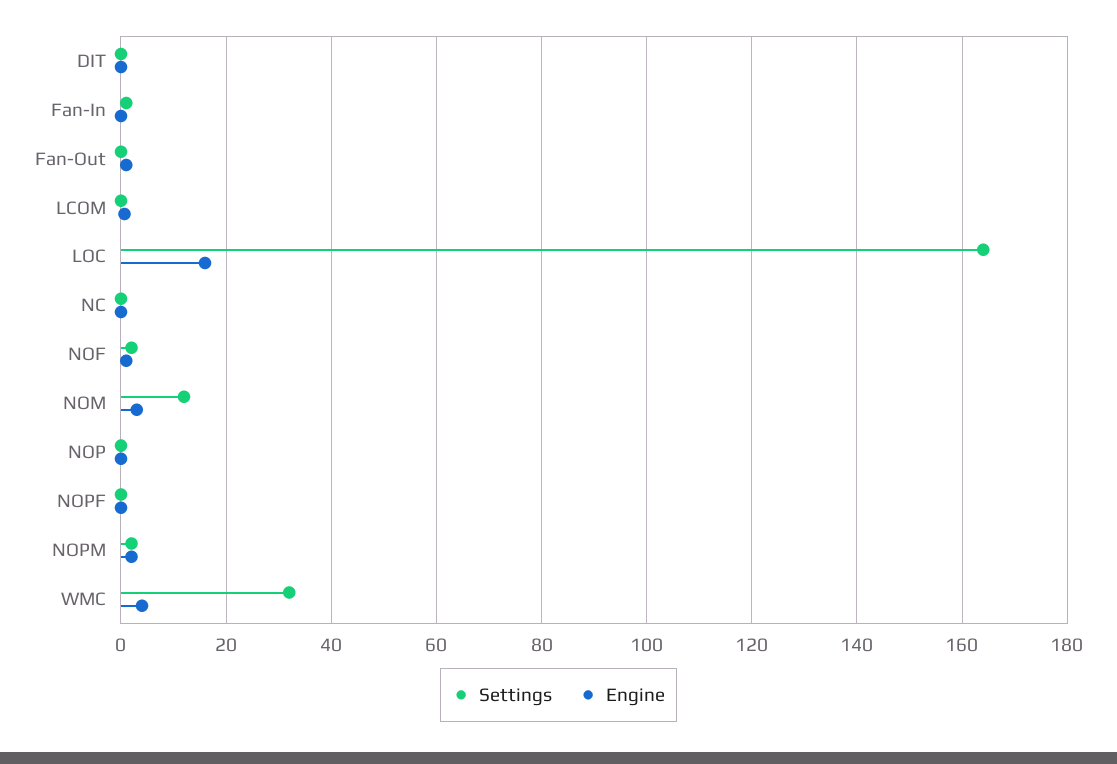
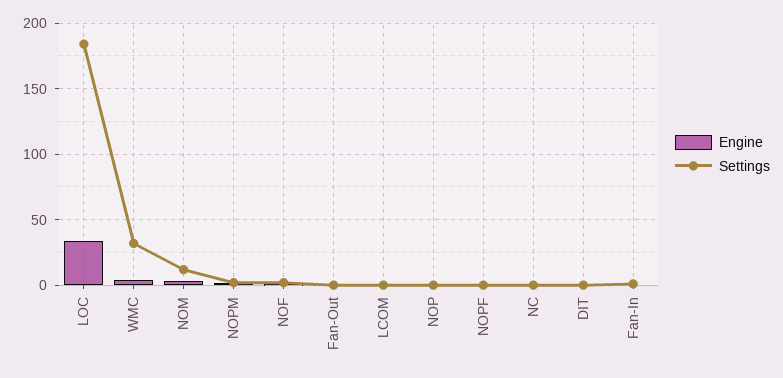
  {
    "Settings": {
      "DIT": 0,
      "Fan-In": 2,
      "Fan-Out": 0,
      "LCOM": 0,
-     "LOC": 164,
+     "LOC": 185,
      "NC": 0,
      "NOF": 2,
      "NOM": 12,
      "NOP": 0,
      "NOPF": 0,
      "NOPM": 2,
      "WMC": 32
    },
    "Engine": {
      "DIT": 0,
      "Fan-In": 0,
      "Fan-Out": 2,
      "LCOM": 0,
-     "LOC": 16,
+     "LOC": 35,
      "NC": 0,
      "NOF": 2,
      "NOM": 4,
      "NOP": 0,
      "NOPF": 0,
      "NOPM": 2,
      "WMC": 4
    }
  }

